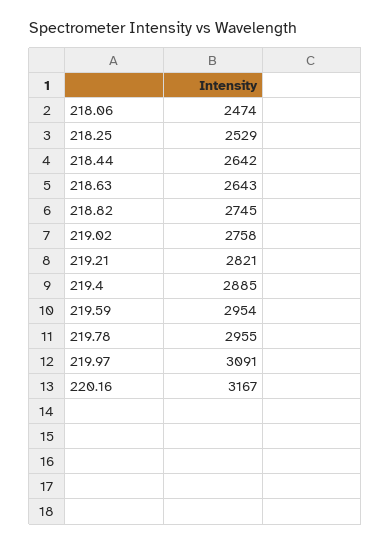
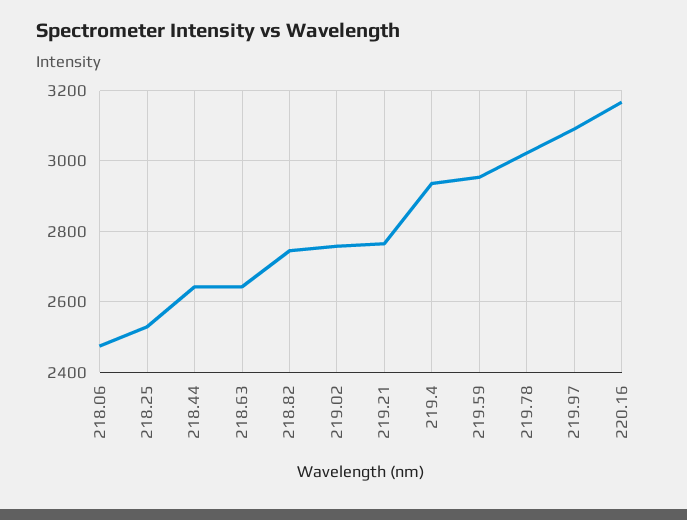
  {
    "218.06": 2474,
    "218.25": 2529,
    "218.44": 2642,
    "218.63": 2643,
    "218.82": 2745,
    "219.02": 2758,
-   "219.21": 2821,
+   "219.21": 2760,
-   "219.4": 2885,
+   "219.4": 2940,
    "219.59": 2954,
-   "219.78": 2955,
+   "219.78": 3020,
    "219.97": 3091,
    "220.16": 3167
  }

